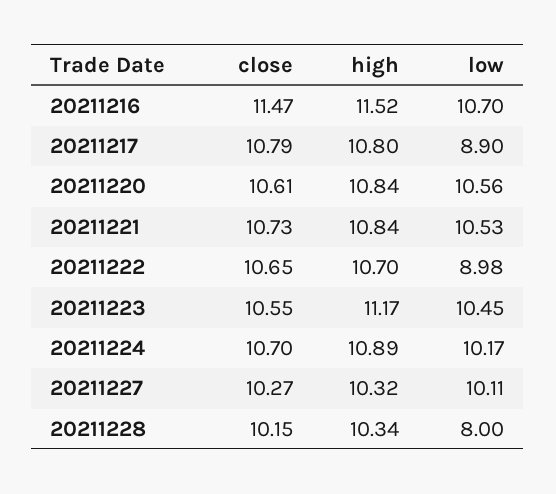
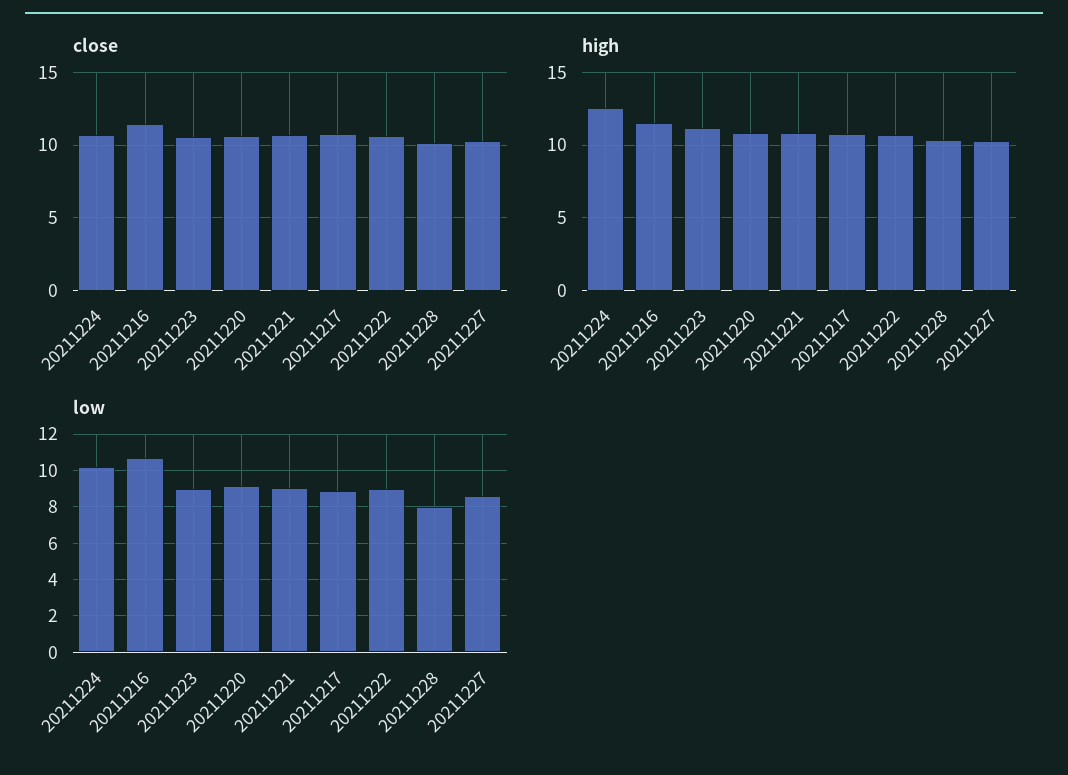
  {
    "close": {
      "20211216": 11.47,
      "20211217": 10.79,
      "20211220": 10.61,
      "20211221": 10.73,
      "20211222": 10.65,
      "20211223": 10.55,
      "20211224": 10.7,
      "20211227": 10.27,
      "20211228": 10.15
    },
    "high": {
      "20211216": 11.52,
      "20211217": 10.8,
      "20211220": 10.84,
      "20211221": 10.84,
      "20211222": 10.7,
      "20211223": 11.17,
-     "20211224": 10.89,
+     "20211224": 12.5,
      "20211227": 10.32,
      "20211228": 10.34
    },
    "low": {
      "20211216": 10.7,
      "20211217": 8.9,
-     "20211220": 10.56,
+     "20211220": 9,
-     "20211221": 10.53,
+     "20211221": 9,
      "20211222": 8.98,
-     "20211223": 10.45,
+     "20211223": 9,
      "20211224": 10.17,
-     "20211227": 10.11,
+     "20211227": 8.5,
      "20211228": 8
    }
  }

